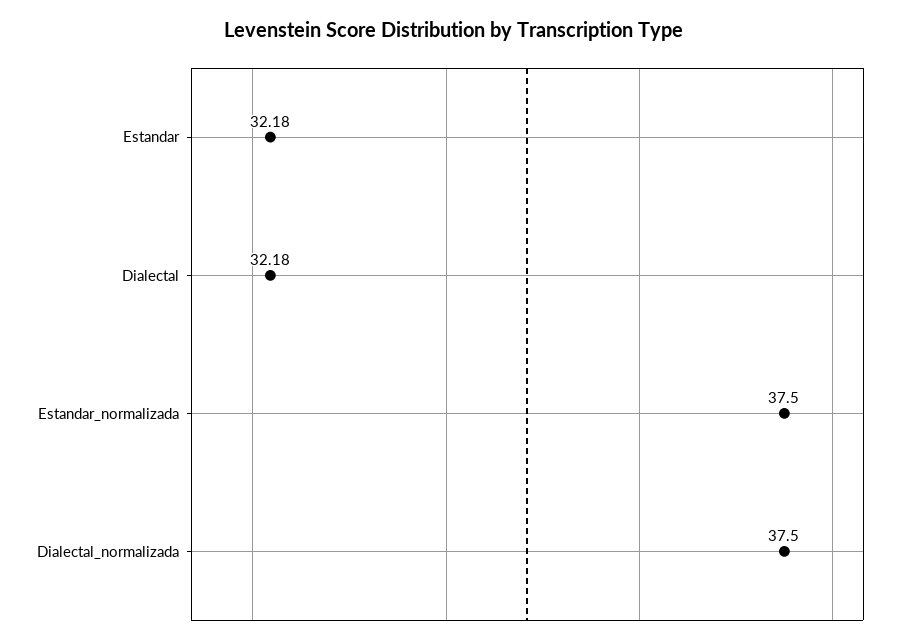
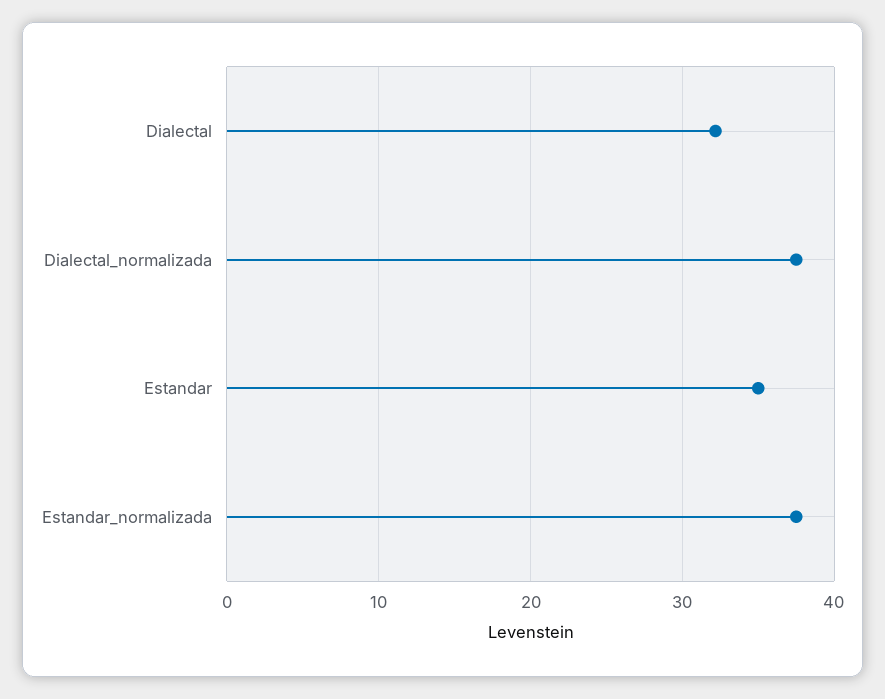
  {
-   "Estandar": 32.18,
+   "Estandar": 35,
    "Dialectal": 32.18,
    "Estandar_normalizada": 37.5,
    "Dialectal_normalizada": 37.5
  }

